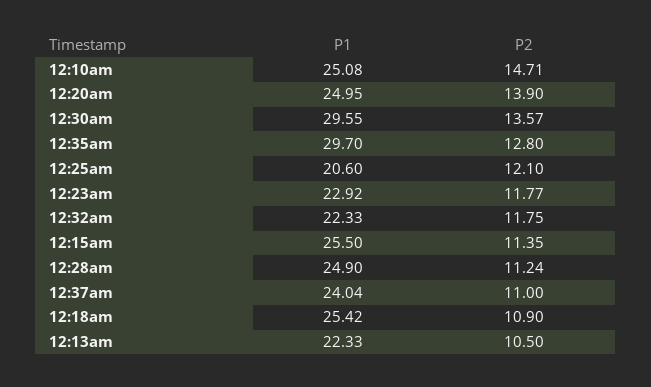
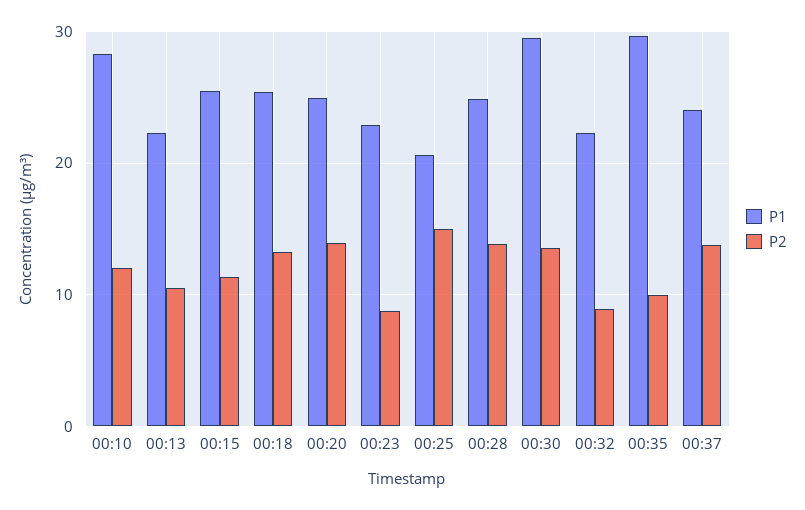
  {
    "P1": {
-     "12:10am": 25.08,
+     "12:10am": 28,
      "12:20am": 24.95,
      "12:30am": 29.55,
      "12:35am": 29.7,
      "12:25am": 20.6,
      "12:23am": 22.92,
      "12:32am": 22.33,
      "12:15am": 25.5,
      "12:28am": 24.9,
      "12:37am": 24.04,
      "12:18am": 25.42,
      "12:13am": 22.33
    },
    "P2": {
-     "12:10am": 14.71,
+     "12:10am": 12,
      "12:20am": 13.9,
      "12:30am": 13.57,
-     "12:35am": 12.8,
+     "12:35am": 10,
-     "12:25am": 12.1,
+     "12:25am": 15,
-     "12:23am": 11.77,
+     "12:23am": 9,
-     "12:32am": 11.75,
+     "12:32am": 9,
      "12:15am": 11.35,
-     "12:28am": 11.24,
+     "12:28am": 14,
-     "12:37am": 11,
+     "12:37am": 14,
-     "12:18am": 10.9,
+     "12:18am": 13,
      "12:13am": 10.5
    }
  }

